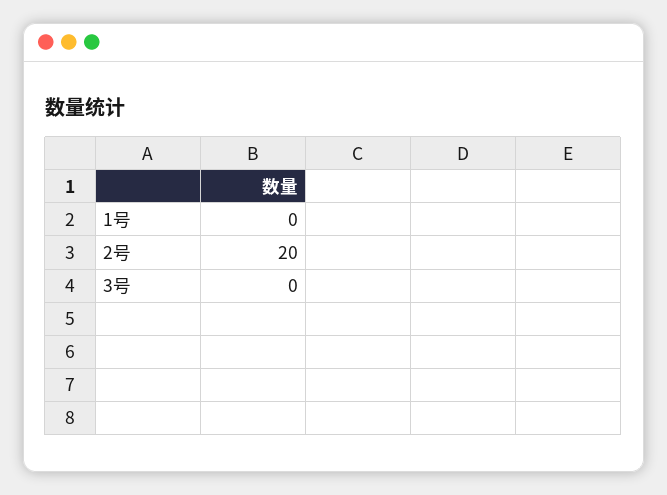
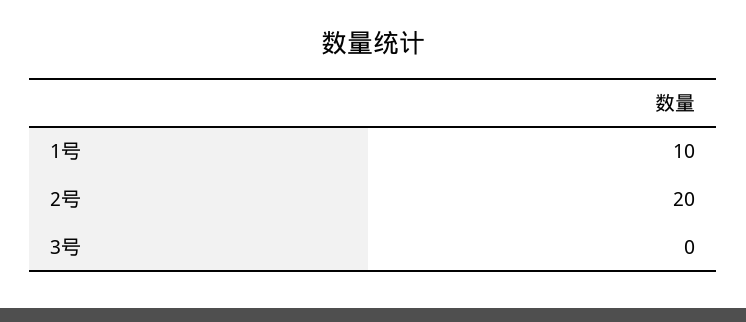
  {
-   "1号": 0,
+   "1号": 10,
    "2号": 20,
    "3号": 0
  }

